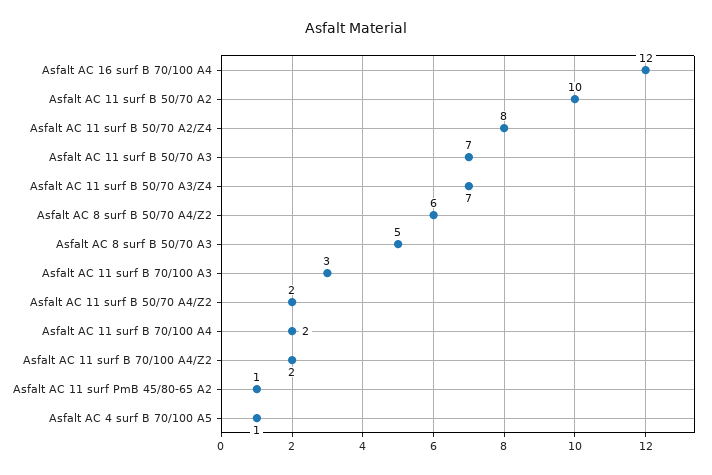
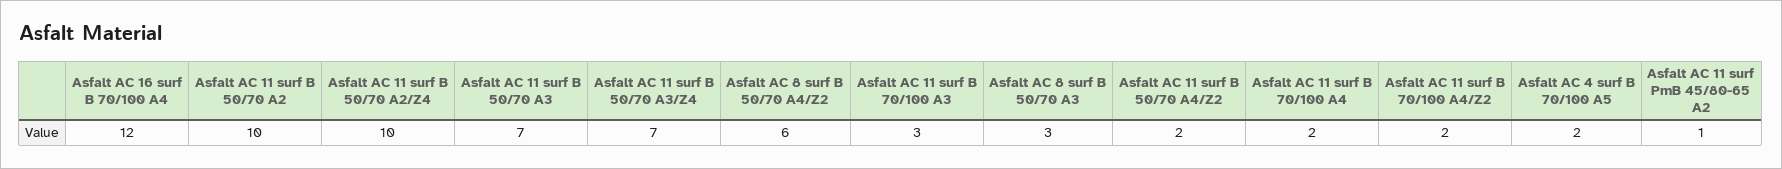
  {
    "Asfalt AC 16 surf B 70/100 A4": 12,
    "Asfalt AC 11 surf B 50/70 A2": 10,
-   "Asfalt AC 11 surf B 50/70 A2/Z4": 8,
+   "Asfalt AC 11 surf B 50/70 A2/Z4": 10,
    "Asfalt AC 11 surf B 50/70 A3": 7,
    "Asfalt AC 11 surf B 50/70 A3/Z4": 7,
    "Asfalt AC 8 surf B 50/70 A4/Z2": 6,
-   "Asfalt AC 8 surf B 50/70 A3": 5,
+   "Asfalt AC 8 surf B 50/70 A3": 3,
    "Asfalt AC 11 surf B 70/100 A3": 3,
    "Asfalt AC 11 surf B 50/70 A4/Z2": 2,
    "Asfalt AC 11 surf B 70/100 A4": 2,
    "Asfalt AC 11 surf B 70/100 A4/Z2": 2,
    "Asfalt AC 11 surf PmB 45/80-65 A2": 1,
-   "Asfalt AC 4 surf B 70/100 A5": 1
+   "Asfalt AC 4 surf B 70/100 A5": 2
  }

